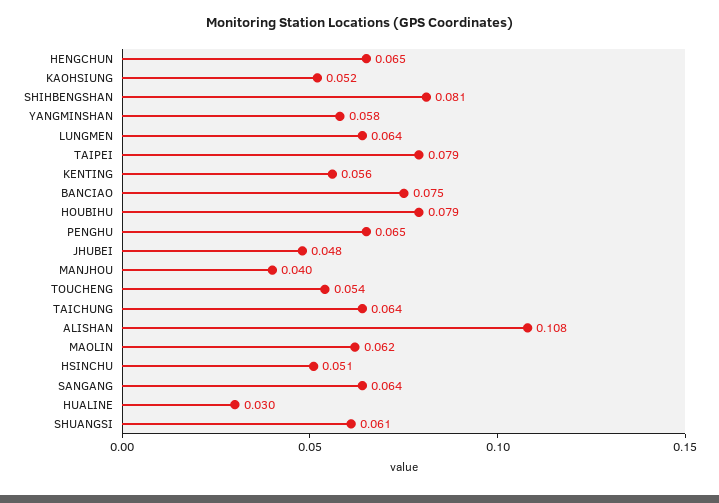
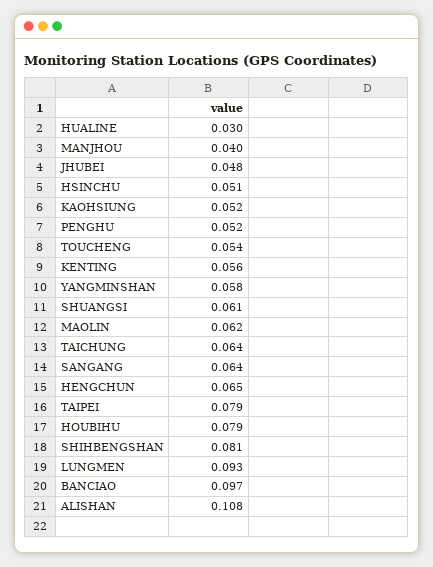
  {
    "HENGCHUN": 0.065,
    "KAOHSIUNG": 0.052,
    "SHIHBENGSHAN": 0.081,
    "YANGMINSHAN": 0.058,
-   "LUNGMEN": 0.064,
+   "LUNGMEN": 0.093,
    "TAIPEI": 0.079,
    "KENTING": 0.056,
-   "BANCIAO": 0.075,
+   "BANCIAO": 0.097,
    "HOUBIHU": 0.079,
-   "PENGHU": 0.065,
+   "PENGHU": 0.052,
    "JHUBEI": 0.048,
    "MANJHOU": 0.04,
    "TOUCHENG": 0.054,
    "TAICHUNG": 0.064,
    "ALISHAN": 0.108,
    "MAOLIN": 0.062,
    "HSINCHU": 0.051,
    "SANGANG": 0.064,
    "HUALINE": 0.03,
    "SHUANGSI": 0.061
  }

